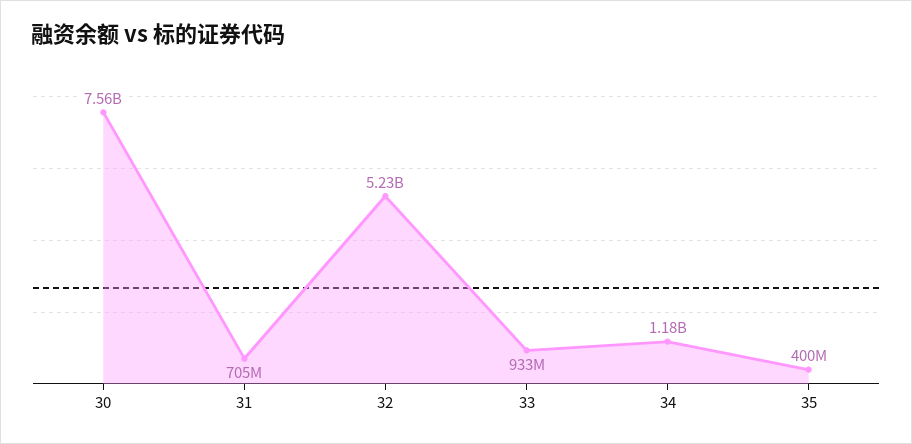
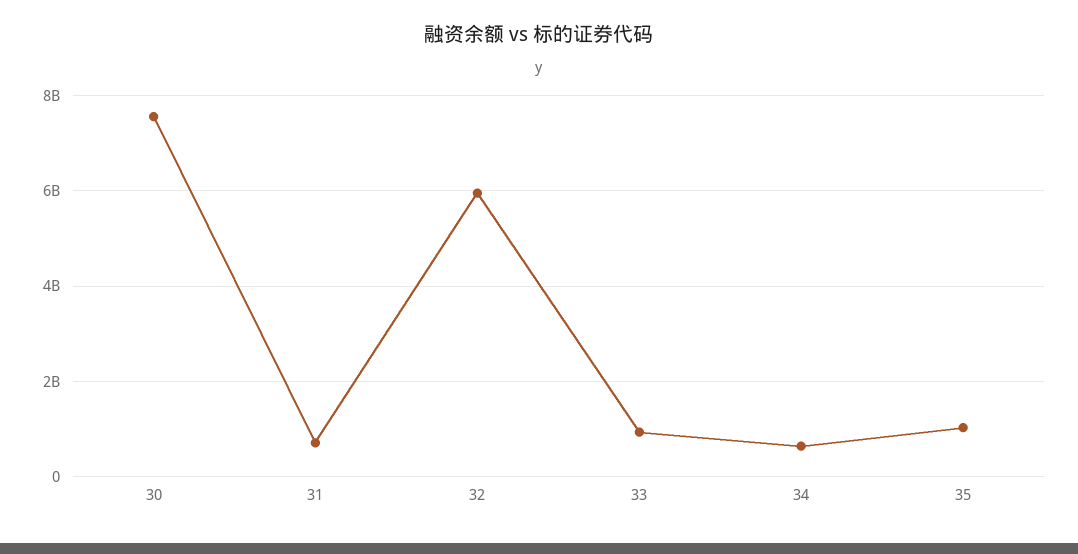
  {
    "30": 7560000000,
    "31": 705000000,
-   "32": 5230000000,
+   "32": 6000000000,
    "33": 933000000,
-   "34": 1180000000,
+   "34": 600000000,
-   "35": 400000000
+   "35": 1000000000
  }

